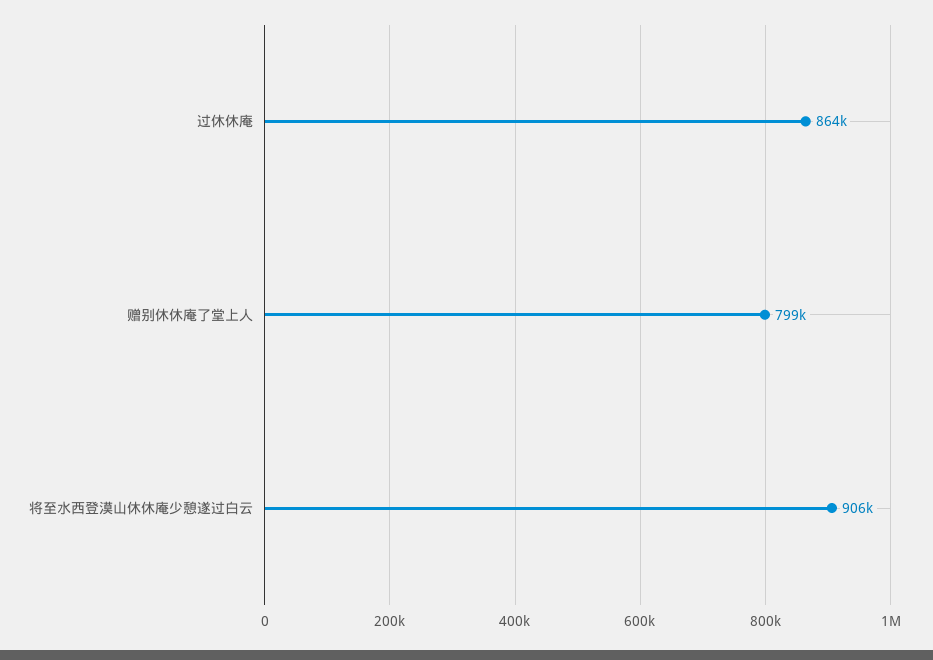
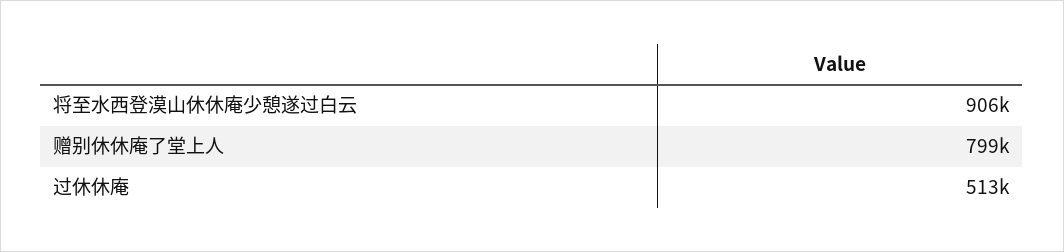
  {
-   "过休休庵": 864000,
+   "过休休庵": 513000,
    "赠别休休庵了堂上人": 799000,
    "将至水西登漠山休休庵少憩遂过白云": 906000
  }

